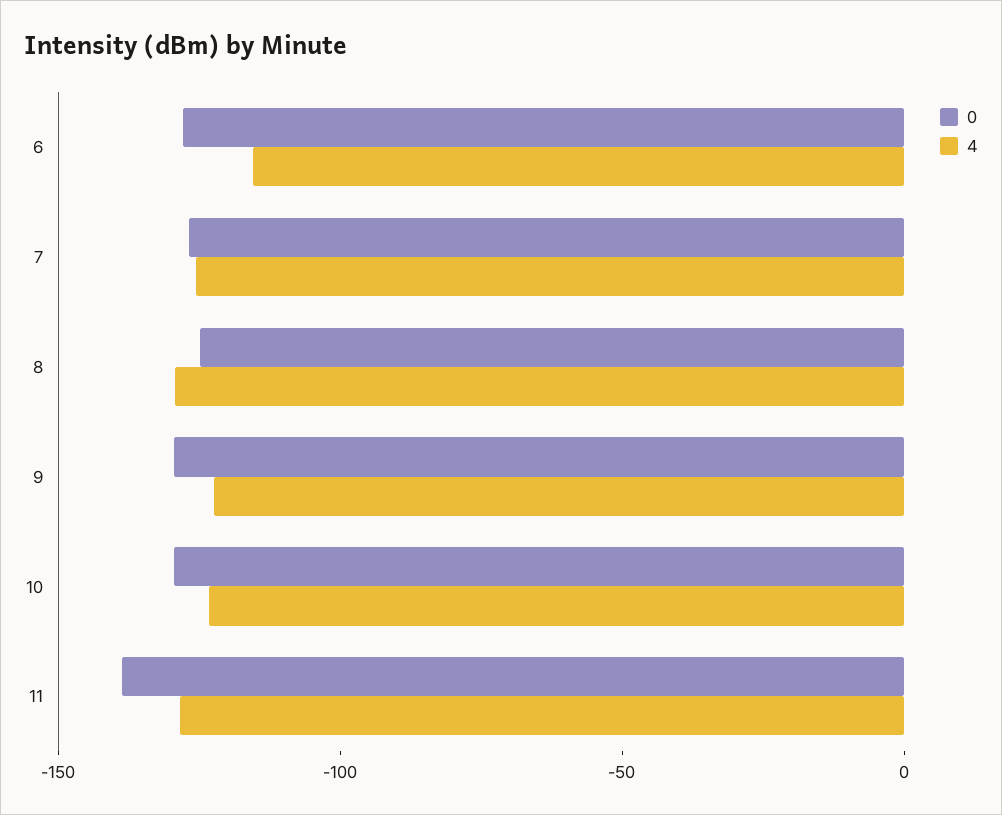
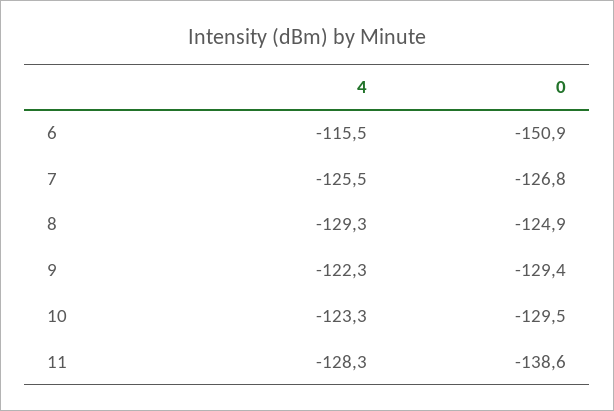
  {
    "0": {
-     "6": -130,
+     "6": -150.9,
      "7": -126.8,
      "8": -124.9,
      "9": -129.4,
      "10": -129.5,
      "11": -138.6
    },
    "4": {
      "6": -115.5,
      "7": -125.5,
      "8": -129.3,
      "9": -122.3,
      "10": -123.3,
      "11": -128.3
    }
  }

